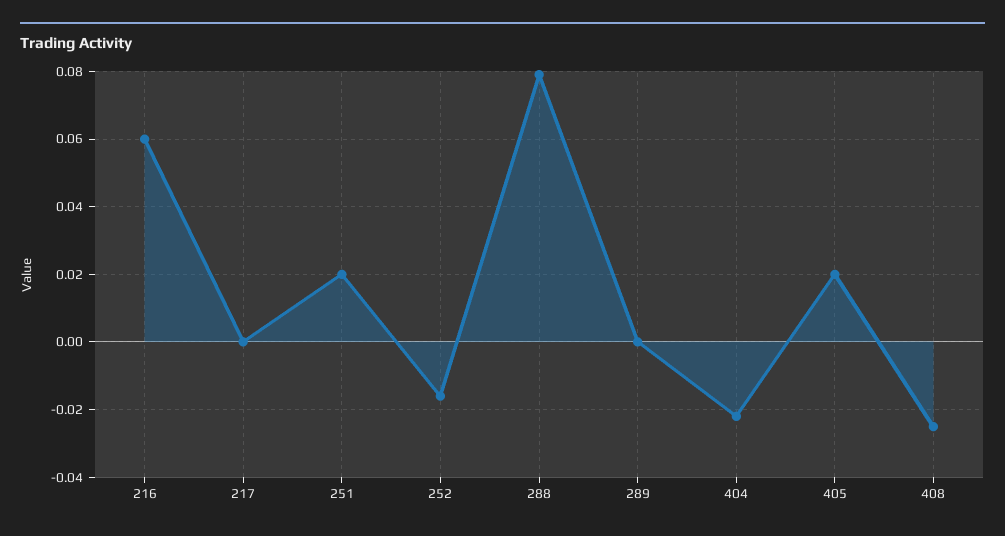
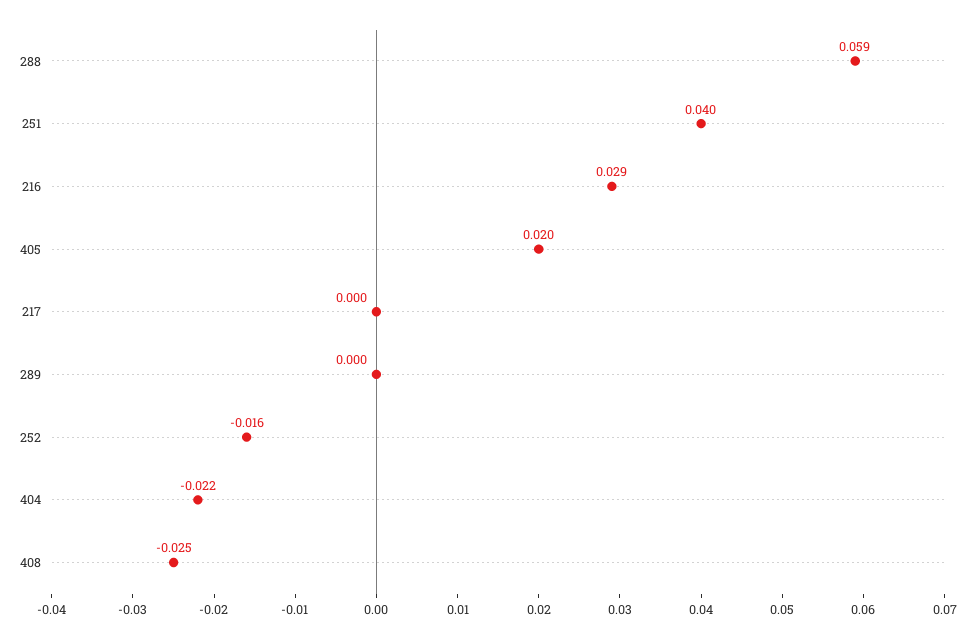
  {
-   "216": 0.06,
+   "216": 0.029,
    "217": 0,
-   "251": 0.02,
+   "251": 0.04,
    "252": -0.016,
-   "288": 0.08,
+   "288": 0.059,
    "289": 0,
    "404": -0.022,
    "405": 0.02,
    "408": -0.025
  }

